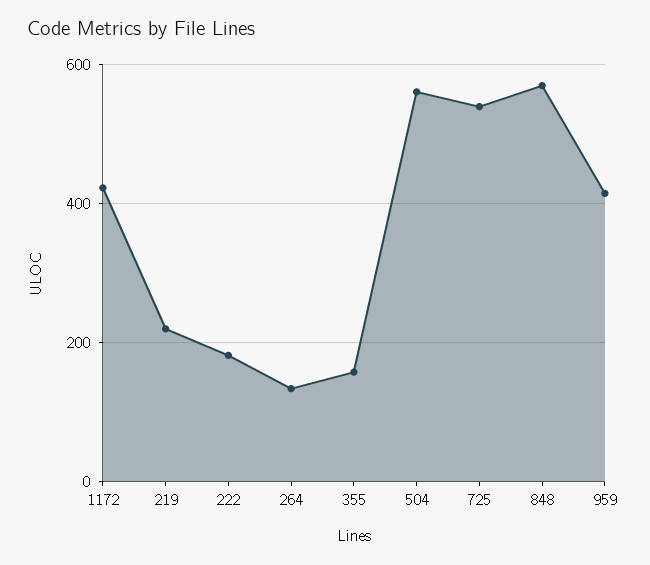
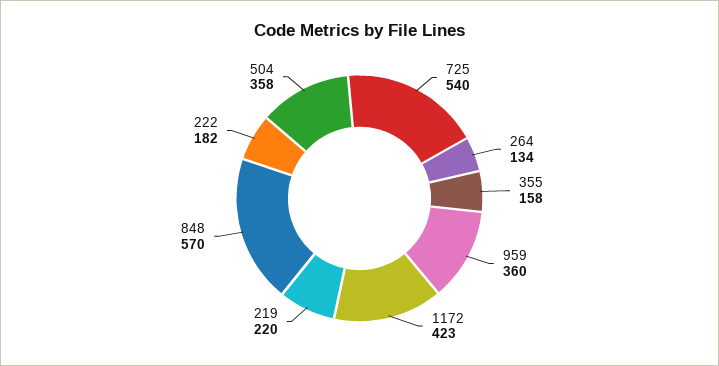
  {
    "1172": 423,
    "219": 220,
    "222": 182,
    "264": 134,
    "355": 158,
-   "504": 560,
+   "504": 358,
    "725": 540,
    "848": 570,
-   "959": 420
+   "959": 360
  }

